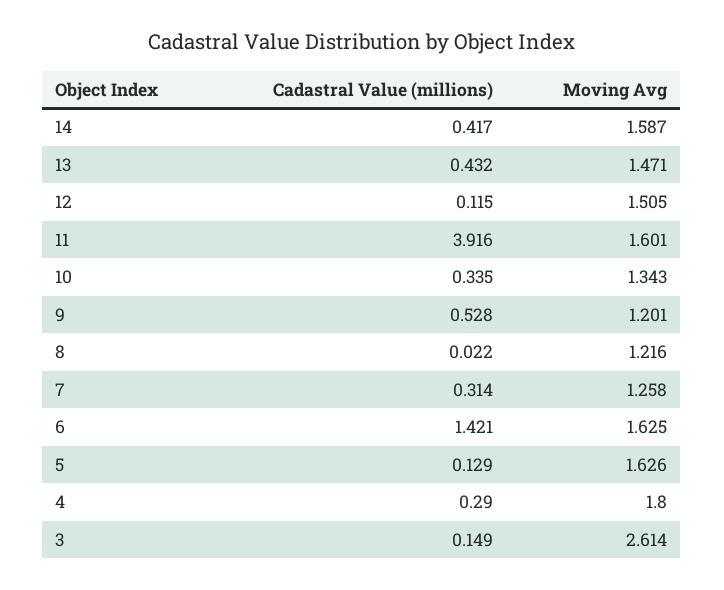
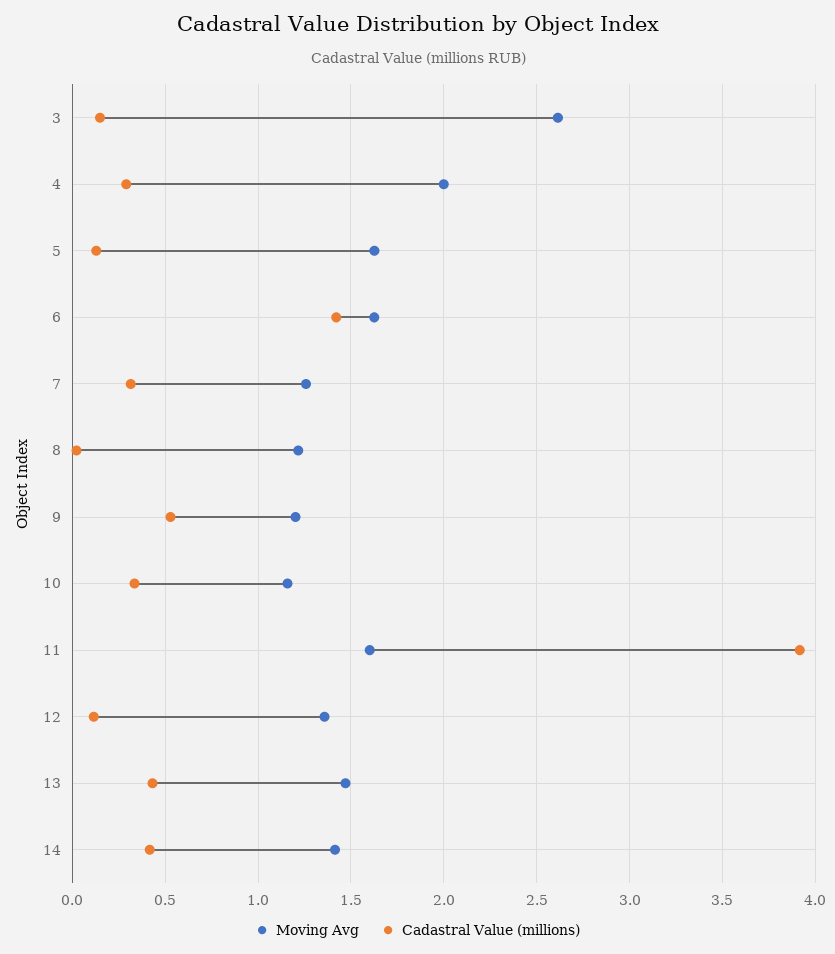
  {
    "Cadastral Value (millions)": {
      "14": 0.417,
      "13": 0.432,
      "12": 0.115,
      "11": 3.916,
      "10": 0.335,
      "9": 0.528,
      "8": 0.022,
      "7": 0.314,
      "6": 1.421,
      "5": 0.129,
      "4": 0.29,
      "3": 0.149
    },
    "Moving Avg": {
-     "14": 1.587,
+     "14": 1.4,
      "13": 1.471,
-     "12": 1.505,
+     "12": 1.35,
      "11": 1.601,
-     "10": 1.343,
+     "10": 1.15,
      "9": 1.201,
      "8": 1.216,
      "7": 1.258,
      "6": 1.625,
      "5": 1.626,
-     "4": 1.8,
+     "4": 2,
      "3": 2.614
    }
  }

